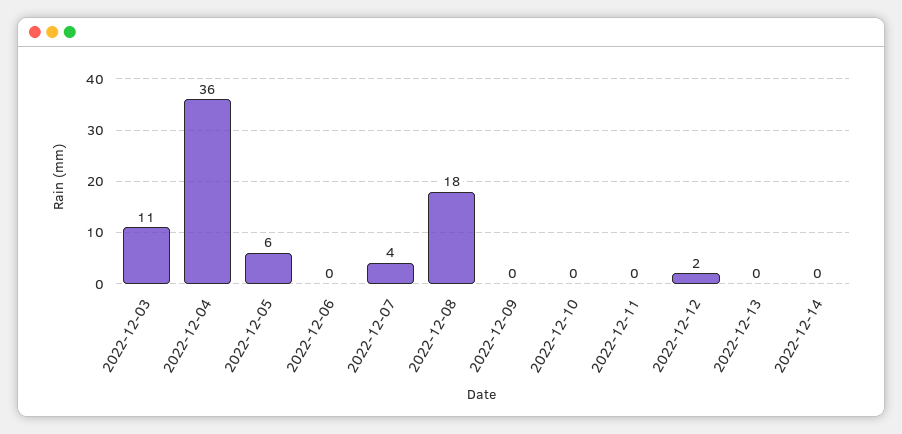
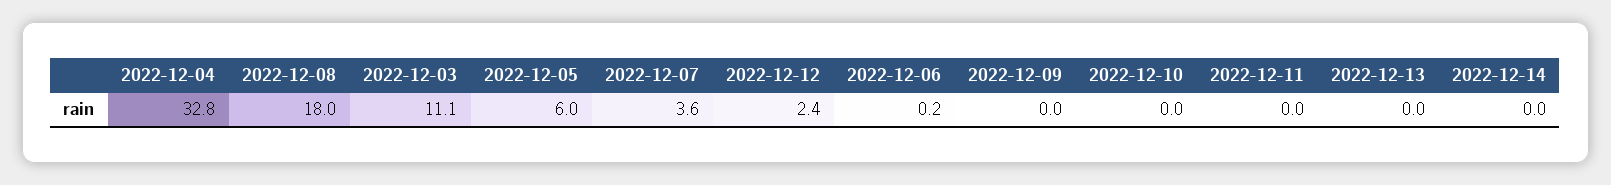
  {
    "2022-12-03": 11.1,
-   "2022-12-04": 36,
+   "2022-12-04": 32.8,
    "2022-12-05": 6,
    "2022-12-06": 0.2,
    "2022-12-07": 3.6,
    "2022-12-08": 18,
    "2022-12-09": 0,
    "2022-12-10": 0,
    "2022-12-11": 0,
    "2022-12-12": 2.4,
    "2022-12-13": 0,
    "2022-12-14": 0
  }

